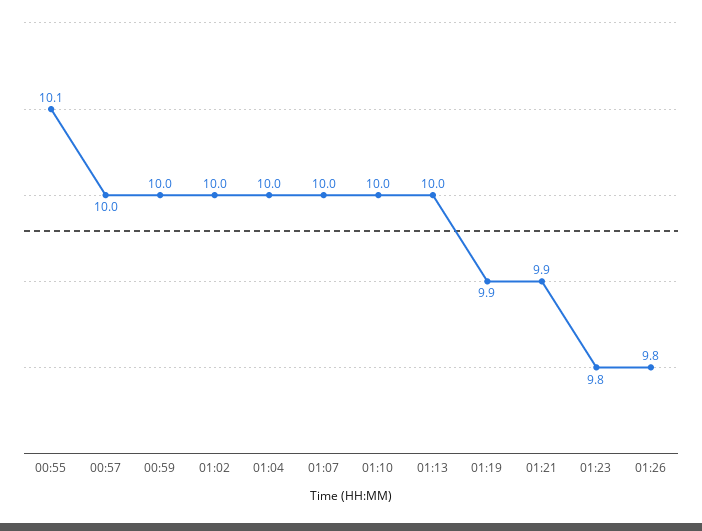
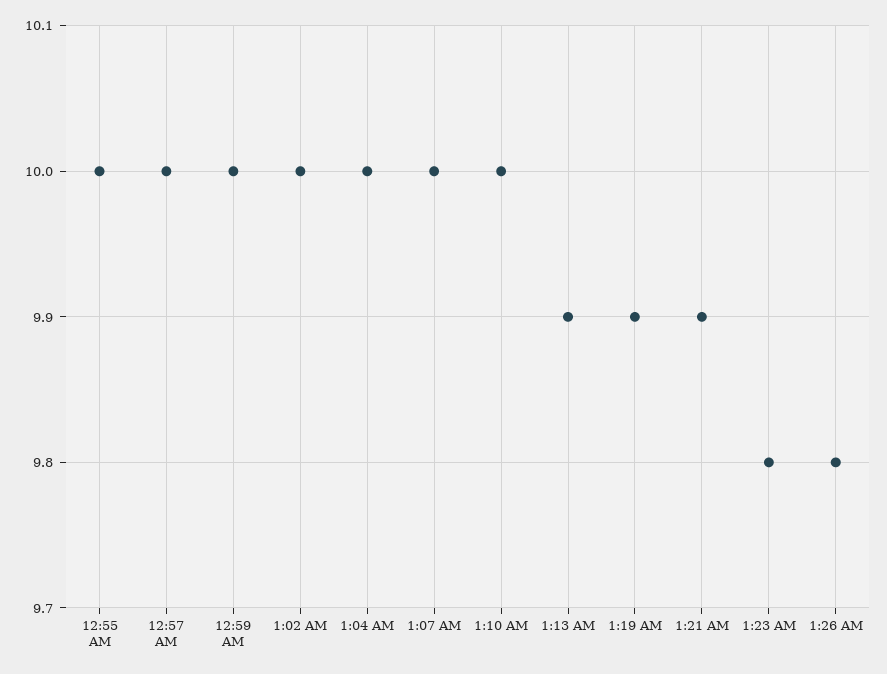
  {
-   "00:55": 10.1,
+   "00:55": 10,
    "00:57": 10,
    "00:59": 10,
    "01:02": 10,
    "01:04": 10,
    "01:07": 10,
    "01:10": 10,
-   "01:13": 10,
+   "01:13": 9.9,
    "01:19": 9.9,
    "01:21": 9.9,
    "01:23": 9.8,
    "01:26": 9.8
  }

